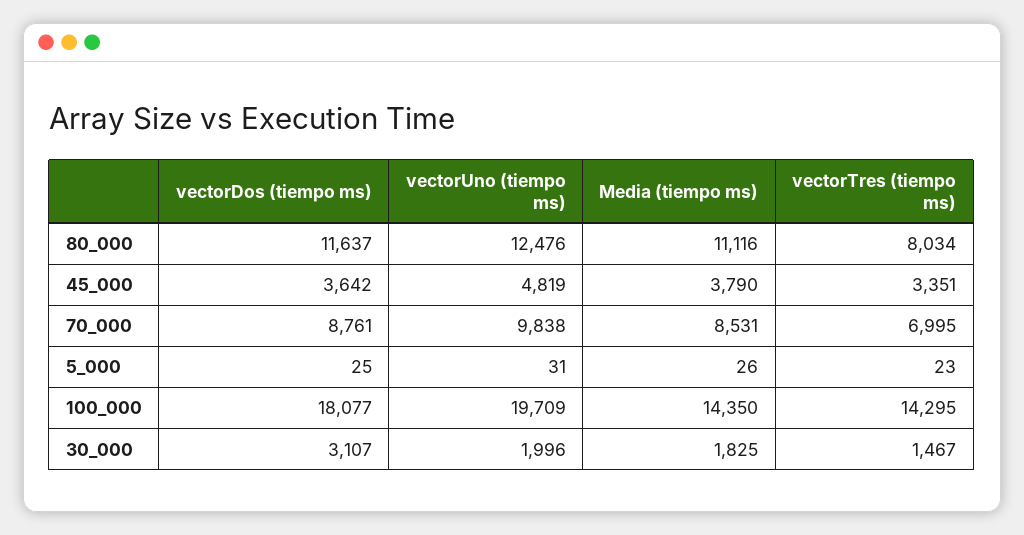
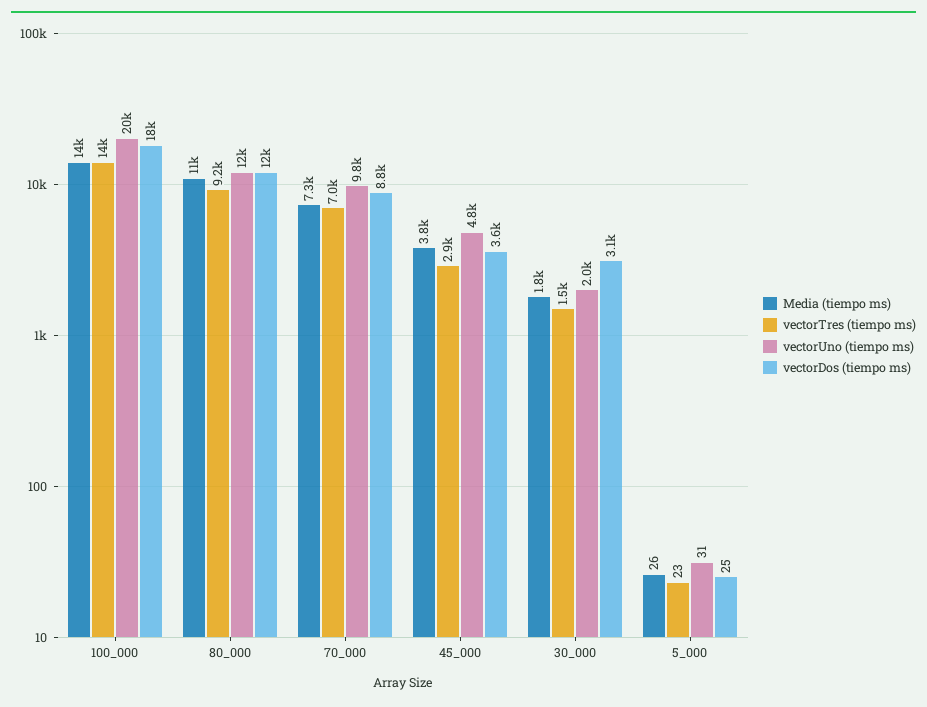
  {
    "vectorDos (tiempo ms)": {
      "80_000": 11637,
      "45_000": 3642,
      "70_000": 8761,
      "5_000": 25,
      "100_000": 18077,
      "30_000": 3107
    },
    "vectorUno (tiempo ms)": {
      "80_000": 12476,
      "45_000": 4819,
      "70_000": 9838,
      "5_000": 31,
      "100_000": 19709,
      "30_000": 1996
    },
    "Media (tiempo ms)": {
      "80_000": 11116,
      "45_000": 3790,
-     "70_000": 8531,
+     "70_000": 7300,
      "5_000": 26,
      "100_000": 14350,
      "30_000": 1825
    },
    "vectorTres (tiempo ms)": {
-     "80_000": 8034,
+     "80_000": 9200,
-     "45_000": 3351,
+     "45_000": 2900,
      "70_000": 6995,
      "5_000": 23,
      "100_000": 14295,
      "30_000": 1467
    }
  }

